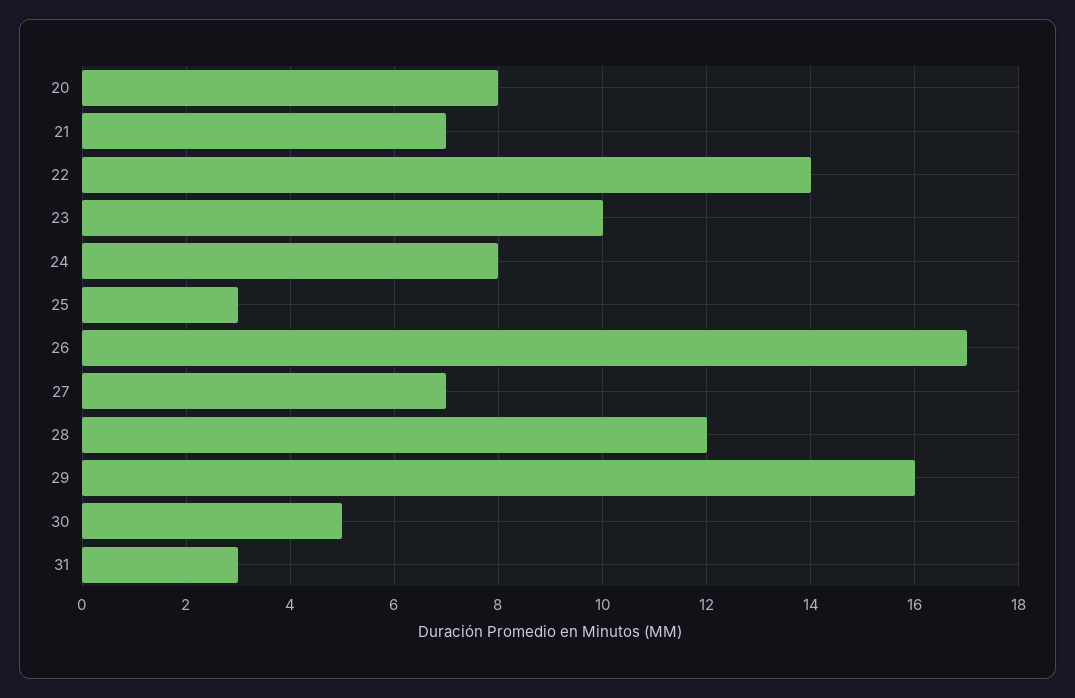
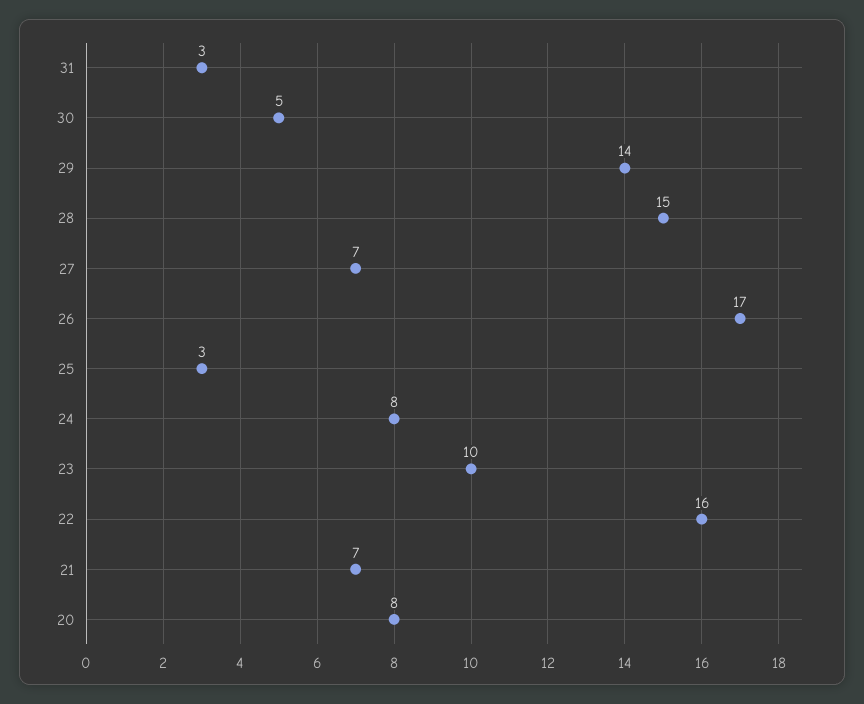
  {
    "20": 8,
    "21": 7,
-   "22": 14,
+   "22": 16,
    "23": 10,
    "24": 8,
    "25": 3,
    "26": 17,
    "27": 7,
-   "28": 12,
+   "28": 15,
-   "29": 16,
+   "29": 14,
    "30": 5,
    "31": 3
  }

